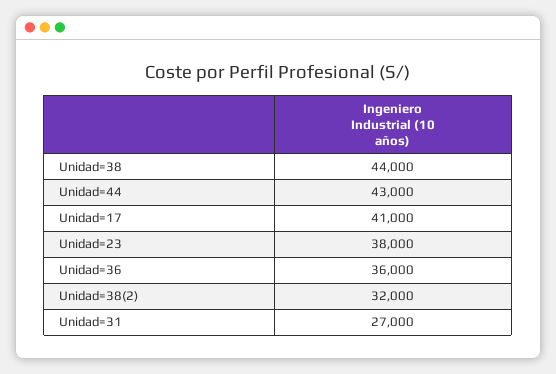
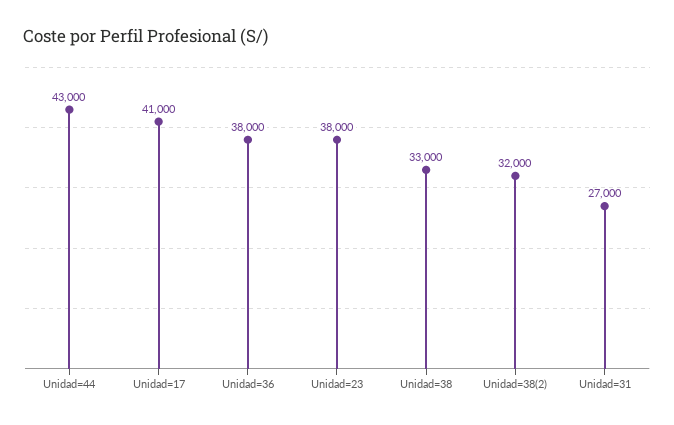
  {
-   "Unidad=38": 44000,
+   "Unidad=38": 33000,
    "Unidad=44": 43000,
    "Unidad=17": 41000,
    "Unidad=23": 38000,
-   "Unidad=36": 36000,
+   "Unidad=36": 38000,
    "Unidad=38(2)": 32000,
    "Unidad=31": 27000
  }

